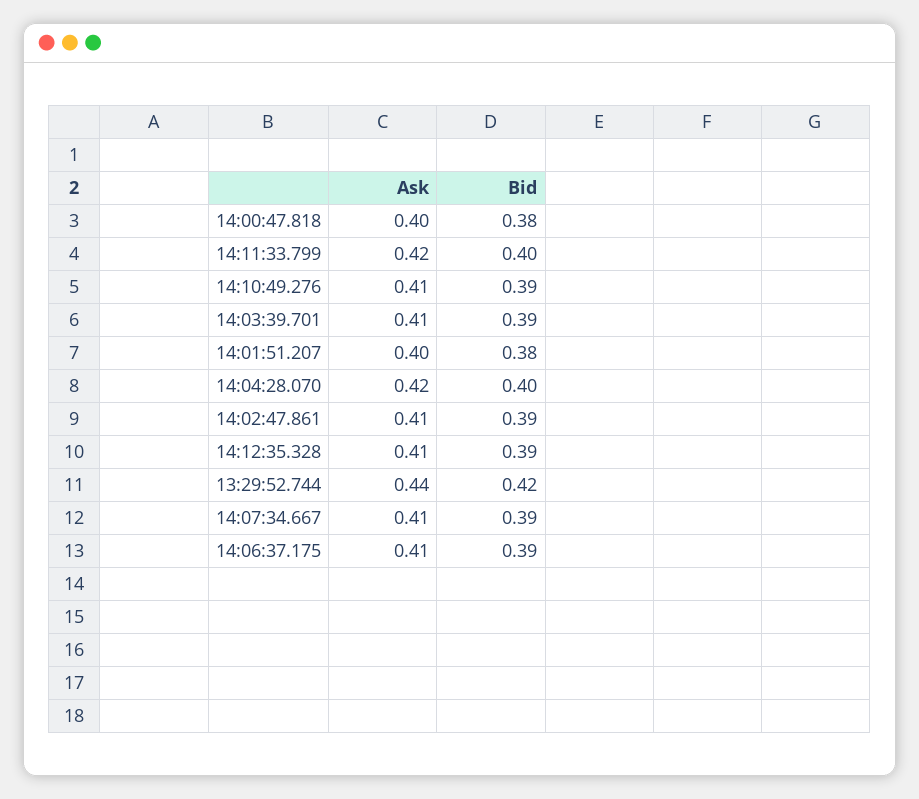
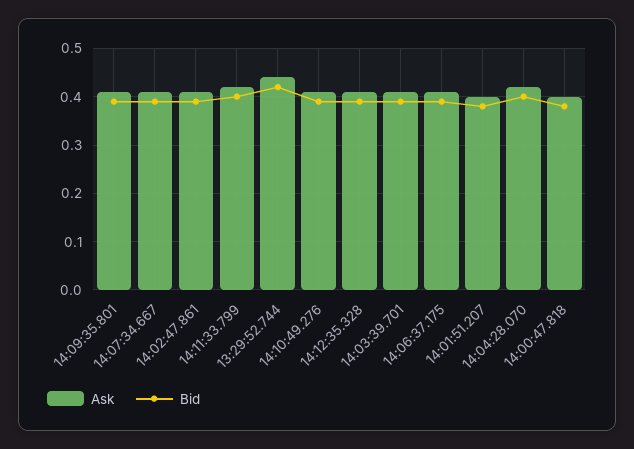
  {
    "Ask": {
      "14:00:47.818": 0.4,
      "14:11:33.799": 0.42,
      "14:10:49.276": 0.41,
      "14:03:39.701": 0.41,
      "14:01:51.207": 0.4,
      "14:04:28.070": 0.42,
      "14:02:47.861": 0.41,
      "14:12:35.328": 0.41,
      "13:29:52.744": 0.44,
      "14:07:34.667": 0.41,
-     "14:06:37.175": 0.41
+     "14:06:37.175": 0.41,
+     "14:09:35.801": 0.4
    },
    "Bid": {
      "14:00:47.818": 0.38,
      "14:11:33.799": 0.4,
      "14:10:49.276": 0.39,
      "14:03:39.701": 0.39,
      "14:01:51.207": 0.38,
      "14:04:28.070": 0.4,
      "14:02:47.861": 0.39,
      "14:12:35.328": 0.39,
      "13:29:52.744": 0.42,
      "14:07:34.667": 0.39,
-     "14:06:37.175": 0.39
+     "14:06:37.175": 0.39,
+     "14:09:35.801": 0.4
    }
  }

